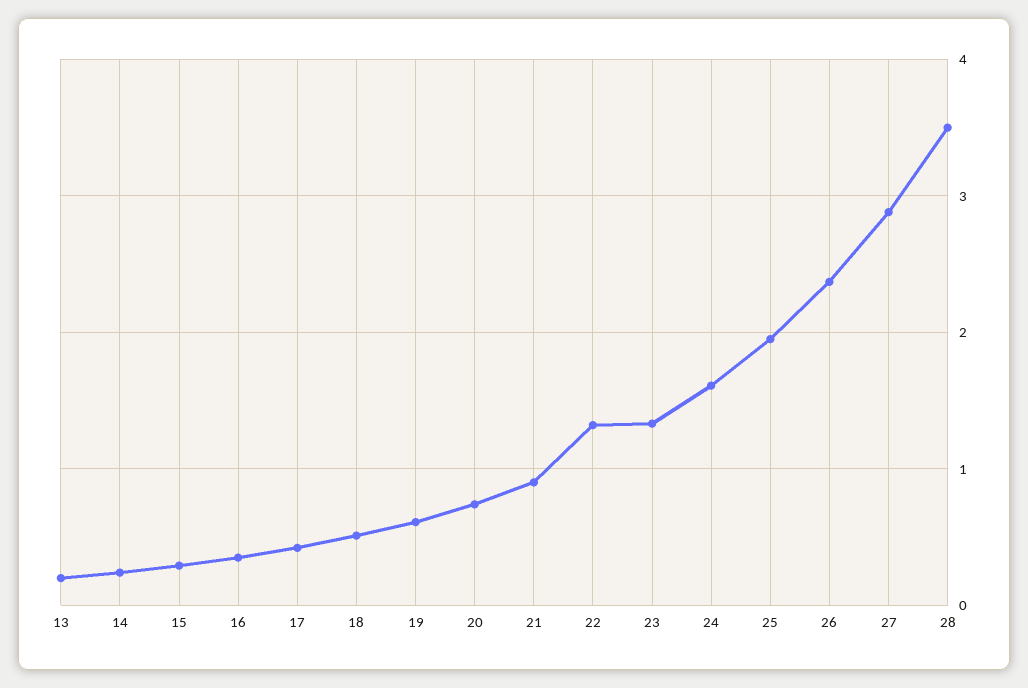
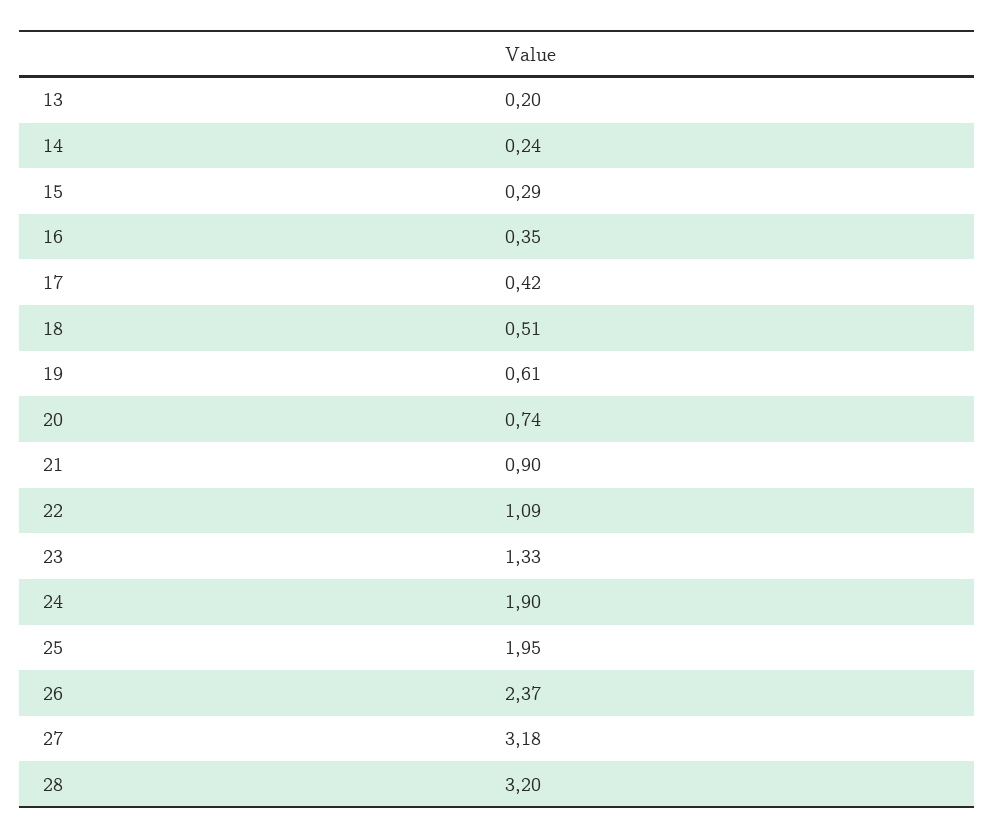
  {
    "13": 0.2,
    "14": 0.24,
    "15": 0.29,
    "16": 0.35,
    "17": 0.42,
    "18": 0.51,
    "19": 0.61,
    "20": 0.74,
    "21": 0.9,
-   "22": 1.3,
+   "22": 1.09,
    "23": 1.33,
-   "24": 1.6,
+   "24": 1.9,
    "25": 1.95,
    "26": 2.37,
-   "27": 2.9,
+   "27": 3.18,
-   "28": 3.5
+   "28": 3.2
  }

